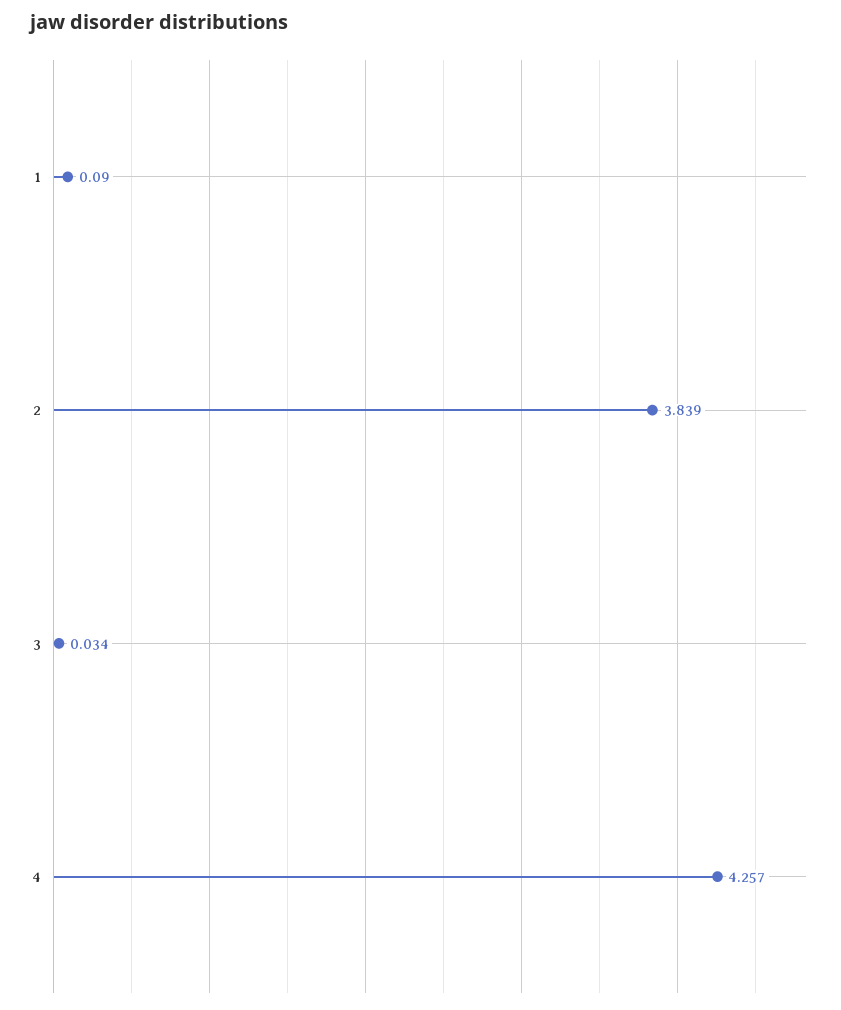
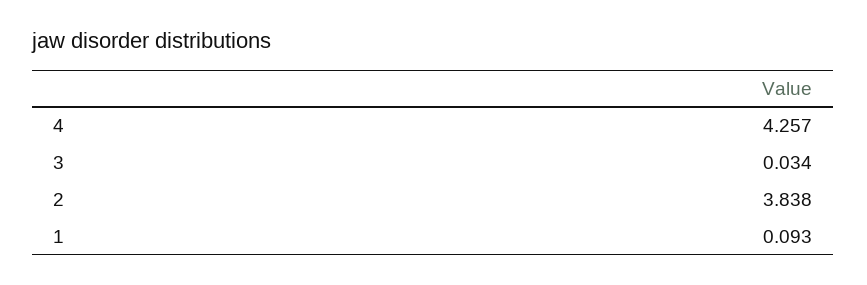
  {
-   "1": 0.09,
+   "1": 0.093,
-   "2": 3.839,
+   "2": 3.838,
    "3": 0.034,
    "4": 4.257
  }

